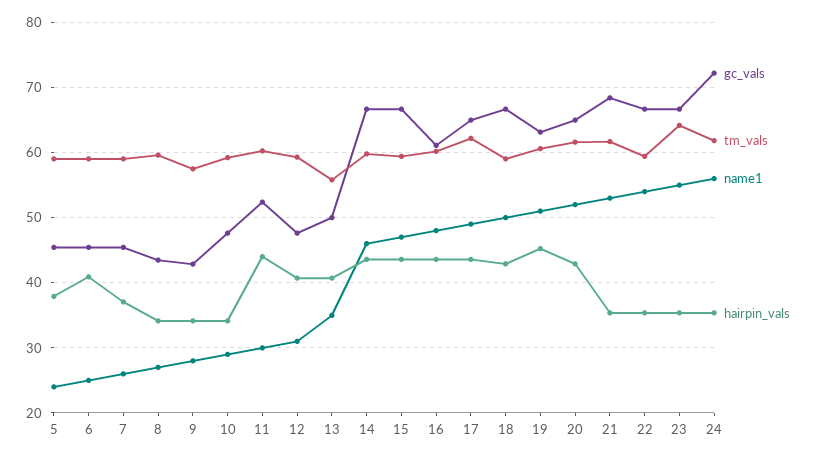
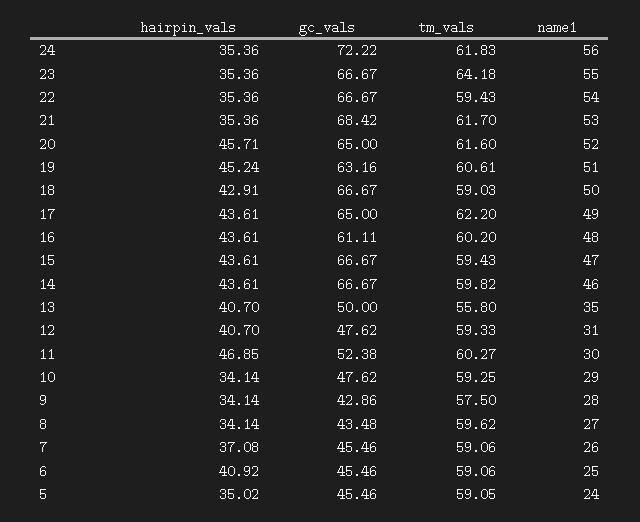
  {
    "gc_vals": {
      "5": 45.46,
      "6": 45.46,
      "7": 45.46,
      "8": 43.48,
      "9": 42.86,
      "10": 47.62,
      "11": 52.38,
      "12": 47.62,
      "13": 50,
      "14": 66.67,
      "15": 66.67,
      "16": 61.11,
      "17": 65,
      "18": 66.67,
      "19": 63.16,
      "20": 65,
      "21": 68.42,
      "22": 66.67,
      "23": 66.67,
      "24": 72.22
    },
    "tm_vals": {
      "5": 59.05,
      "6": 59.06,
      "7": 59.06,
      "8": 59.62,
      "9": 57.5,
      "10": 59.25,
      "11": 60.27,
      "12": 59.33,
      "13": 55.8,
      "14": 59.82,
      "15": 59.43,
      "16": 60.2,
      "17": 62.2,
      "18": 59.03,
      "19": 60.61,
      "20": 61.6,
      "21": 61.7,
      "22": 59.43,
      "23": 64.18,
      "24": 61.83
    },
    "name1": {
      "5": 24,
      "6": 25,
      "7": 26,
      "8": 27,
      "9": 28,
      "10": 29,
      "11": 30,
      "12": 31,
      "13": 35,
      "14": 46,
      "15": 47,
      "16": 48,
      "17": 49,
      "18": 50,
      "19": 51,
      "20": 52,
      "21": 53,
      "22": 54,
      "23": 55,
      "24": 56
    },
    "hairpin_vals": {
-     "5": 38,
+     "5": 35.02,
      "6": 40.92,
      "7": 37.08,
      "8": 34.14,
      "9": 34.14,
      "10": 34.14,
-     "11": 44,
+     "11": 46.85,
      "12": 40.7,
      "13": 40.7,
      "14": 43.61,
      "15": 43.61,
      "16": 43.61,
      "17": 43.61,
      "18": 42.91,
      "19": 45.24,
-     "20": 43,
+     "20": 45.71,
      "21": 35.36,
      "22": 35.36,
      "23": 35.36,
      "24": 35.36
    }
  }

